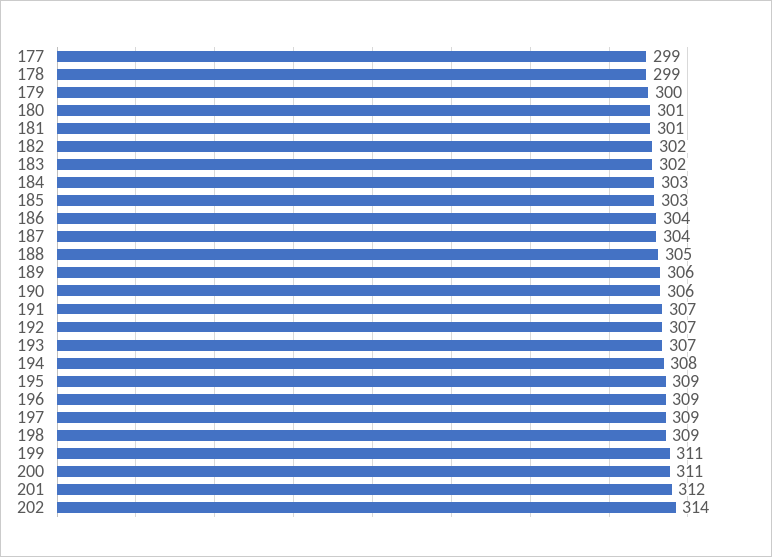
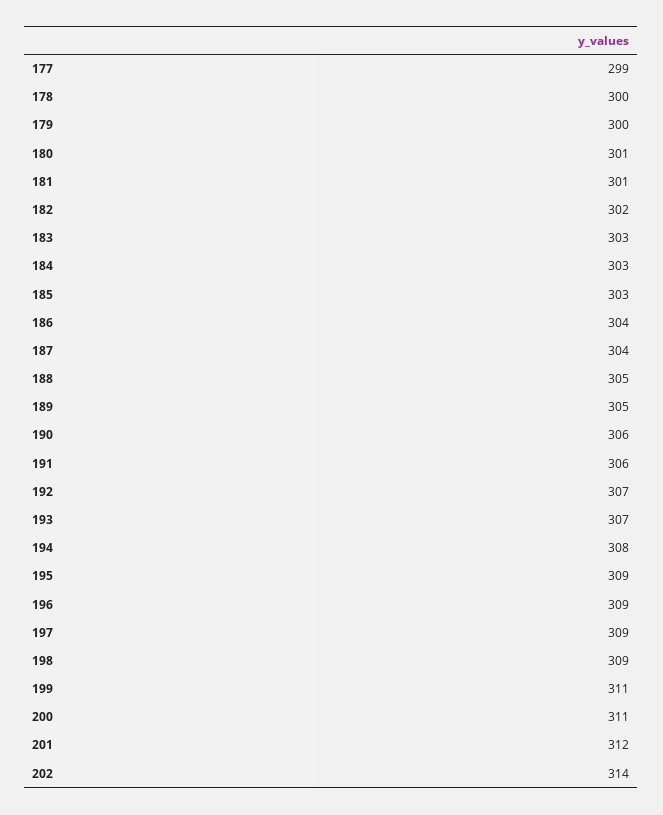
  {
    "177": 299,
-   "178": 299,
+   "178": 300,
    "179": 300,
    "180": 301,
    "181": 301,
    "182": 302,
-   "183": 302,
+   "183": 303,
    "184": 303,
    "185": 303,
    "186": 304,
    "187": 304,
    "188": 305,
-   "189": 306,
+   "189": 305,
    "190": 306,
-   "191": 307,
+   "191": 306,
    "192": 307,
    "193": 307,
    "194": 308,
    "195": 309,
    "196": 309,
    "197": 309,
    "198": 309,
    "199": 311,
    "200": 311,
    "201": 312,
    "202": 314
  }

